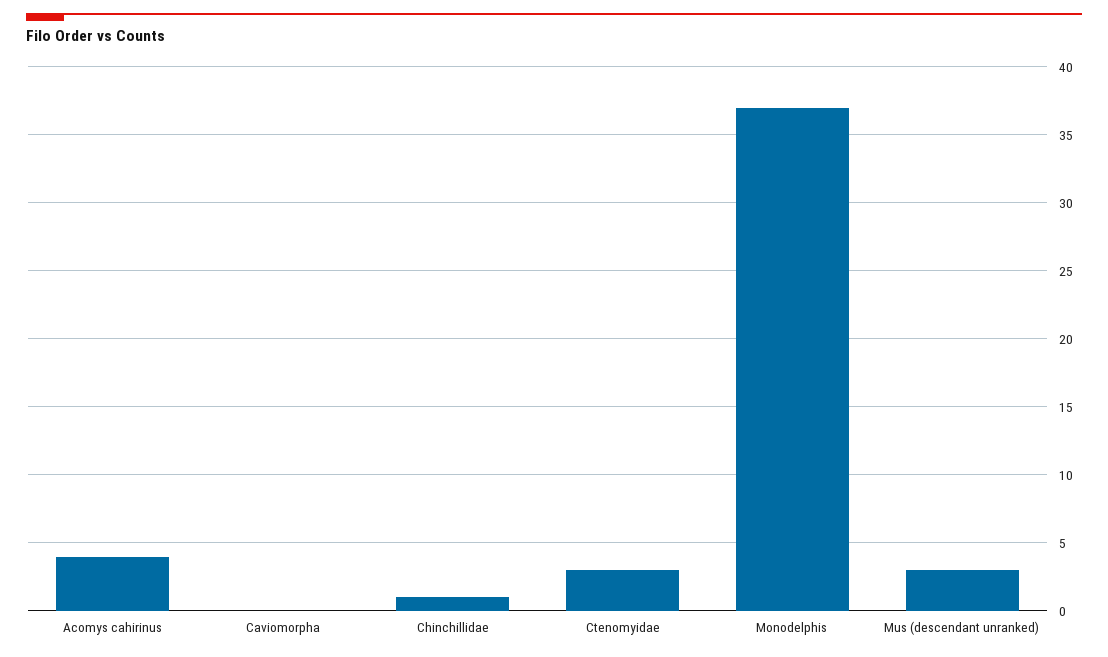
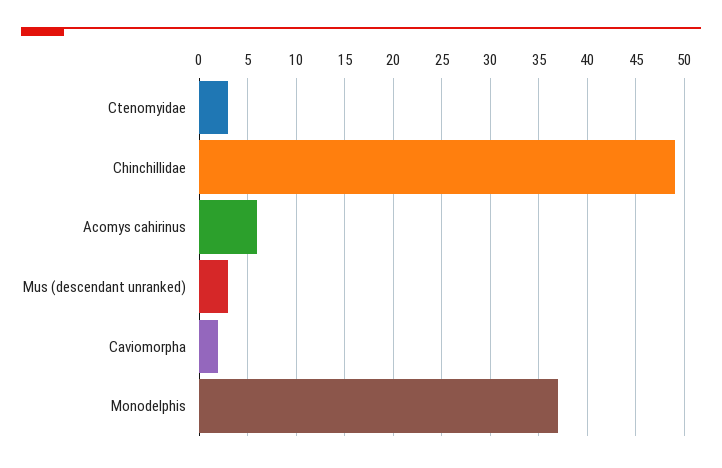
  {
-   "Acomys cahirinus": 4,
+   "Acomys cahirinus": 6,
-   "Caviomorpha": 0,
+   "Caviomorpha": 2,
-   "Chinchillidae": 1,
+   "Chinchillidae": 49,
    "Ctenomyidae": 3,
    "Monodelphis": 37,
    "Mus (descendant unranked)": 3
  }

